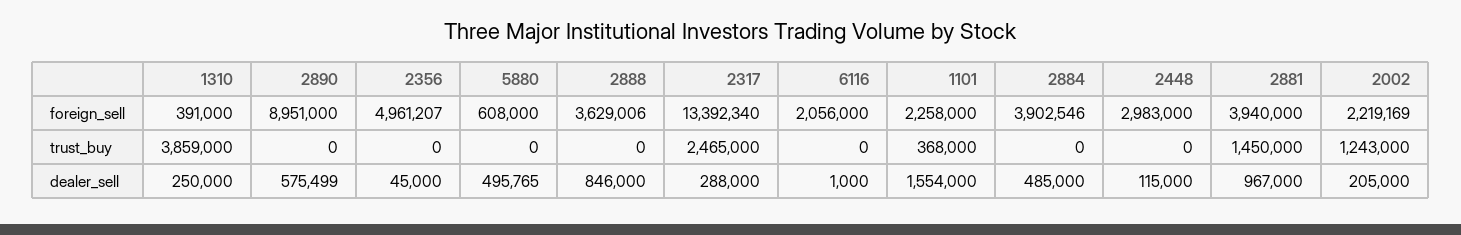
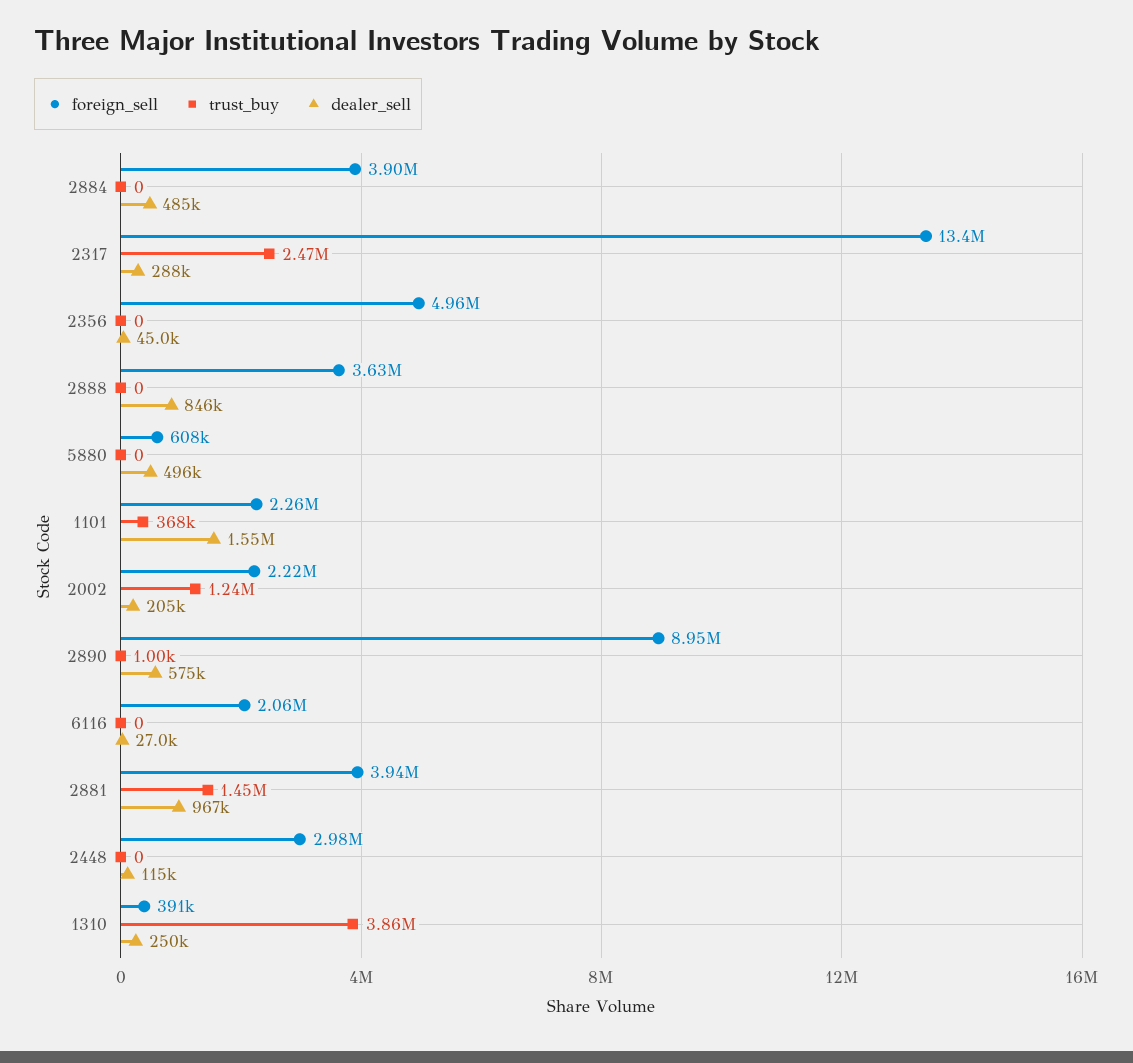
  {
    "foreign_sell": {
      "1310": 391000,
      "2890": 8951000,
      "2356": 4961207,
      "5880": 608000,
      "2888": 3629006,
      "2317": 13392340,
      "6116": 2056000,
      "1101": 2258000,
      "2884": 3902546,
      "2448": 2983000,
      "2881": 3940000,
      "2002": 2219169
    },
    "trust_buy": {
      "1310": 3859000,
-     "2890": 0,
+     "2890": 1000,
      "2356": 0,
      "5880": 0,
      "2888": 0,
      "2317": 2465000,
      "6116": 0,
      "1101": 368000,
      "2884": 0,
      "2448": 0,
      "2881": 1450000,
      "2002": 1243000
    },
    "dealer_sell": {
      "1310": 250000,
      "2890": 575499,
      "2356": 45000,
      "5880": 495765,
      "2888": 846000,
      "2317": 288000,
-     "6116": 1000,
+     "6116": 27000,
      "1101": 1554000,
      "2884": 485000,
      "2448": 115000,
      "2881": 967000,
      "2002": 205000
    }
  }

